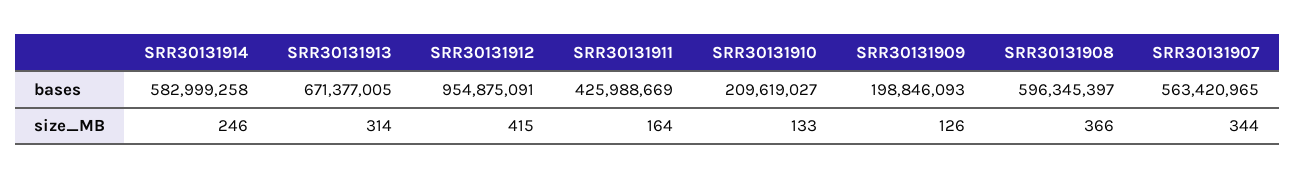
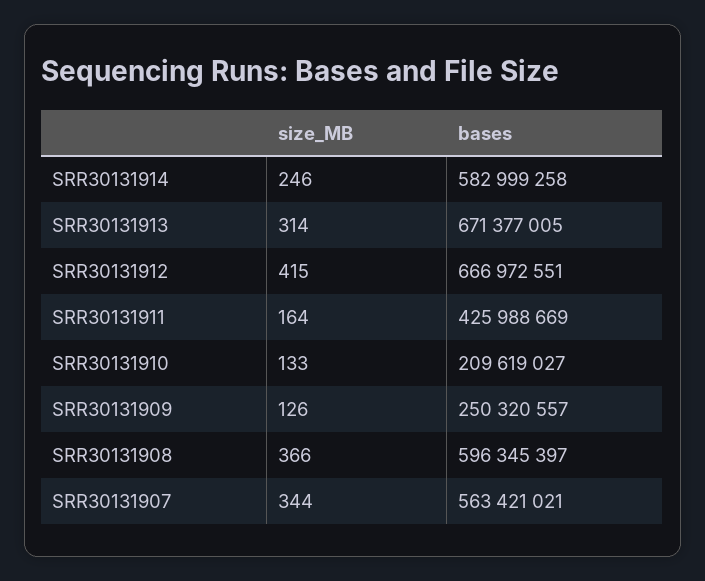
  {
    "SRR30131914": {
      "bases": 582999258,
      "size_MB": 246
    },
    "SRR30131913": {
      "bases": 671377005,
      "size_MB": 314
    },
    "SRR30131912": {
-     "bases": 954875091,
+     "bases": 666972551,
      "size_MB": 415
    },
    "SRR30131911": {
      "bases": 425988669,
      "size_MB": 164
    },
    "SRR30131910": {
      "bases": 209619027,
      "size_MB": 133
    },
    "SRR30131909": {
-     "bases": 198846093,
+     "bases": 250320557,
      "size_MB": 126
    },
    "SRR30131908": {
      "bases": 596345397,
      "size_MB": 366
    },
    "SRR30131907": {
-     "bases": 563420965,
+     "bases": 563421021,
      "size_MB": 344
    }
  }

